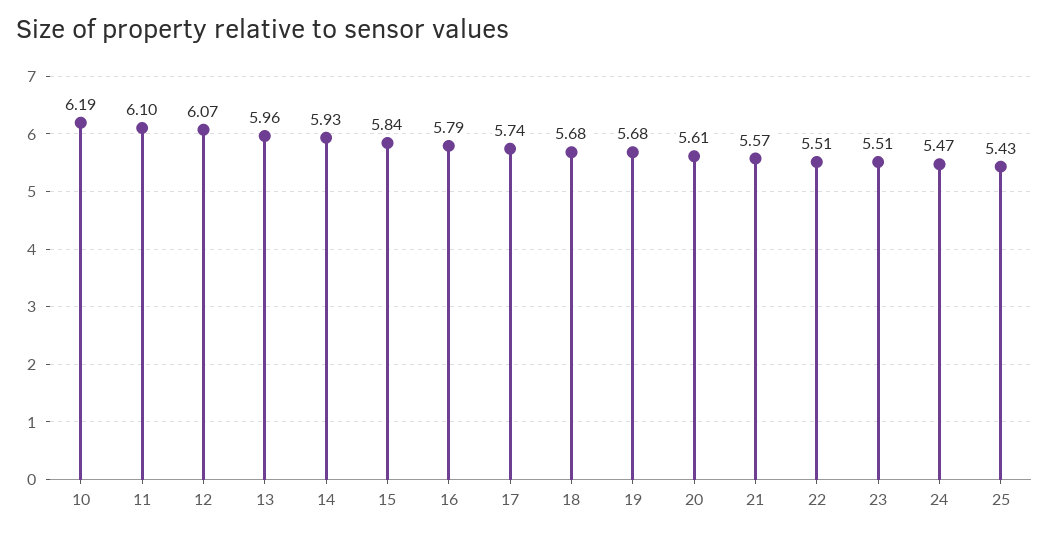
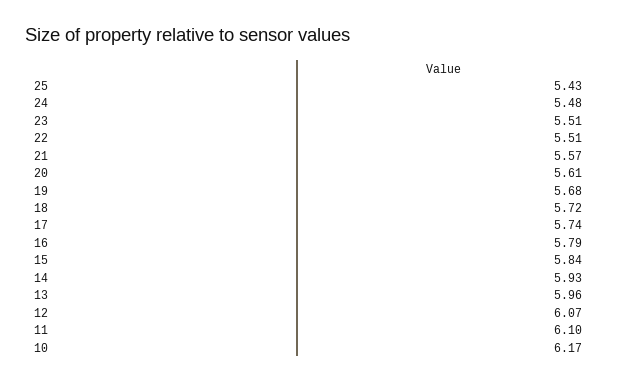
  {
-   "10": 6.19,
+   "10": 6.17,
    "11": 6.1,
    "12": 6.07,
    "13": 5.96,
    "14": 5.93,
    "15": 5.84,
    "16": 5.79,
    "17": 5.74,
-   "18": 5.68,
+   "18": 5.72,
    "19": 5.68,
    "20": 5.61,
    "21": 5.57,
    "22": 5.51,
    "23": 5.51,
-   "24": 5.47,
+   "24": 5.48,
    "25": 5.43
  }

